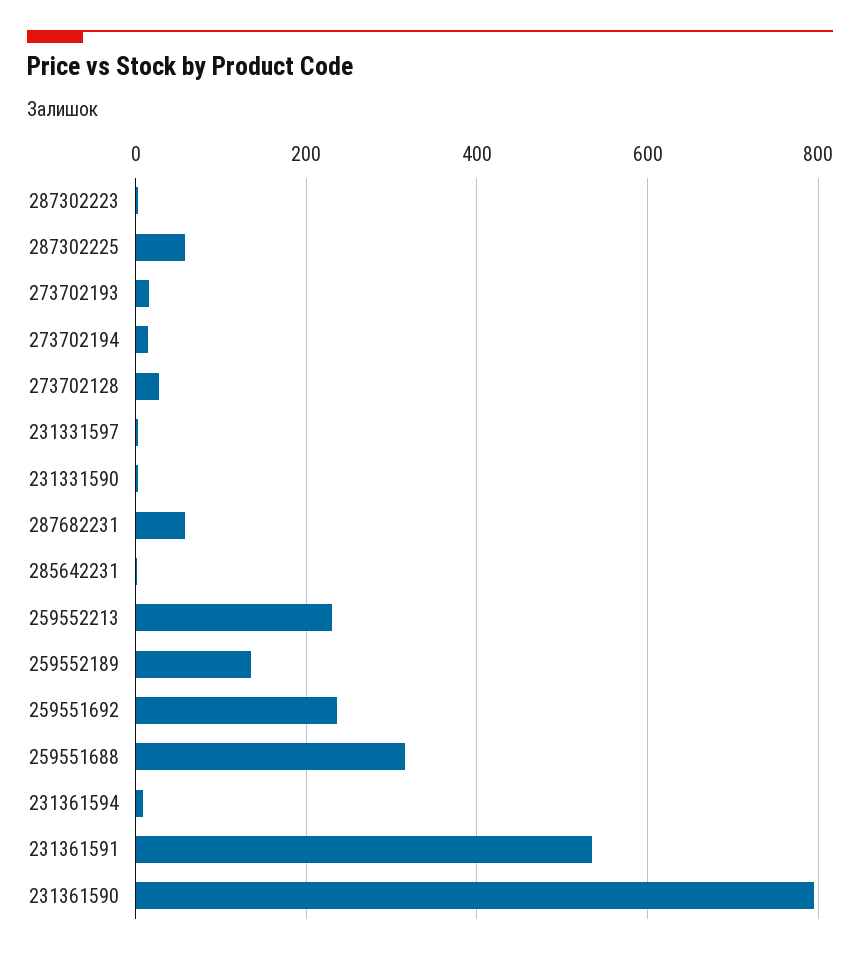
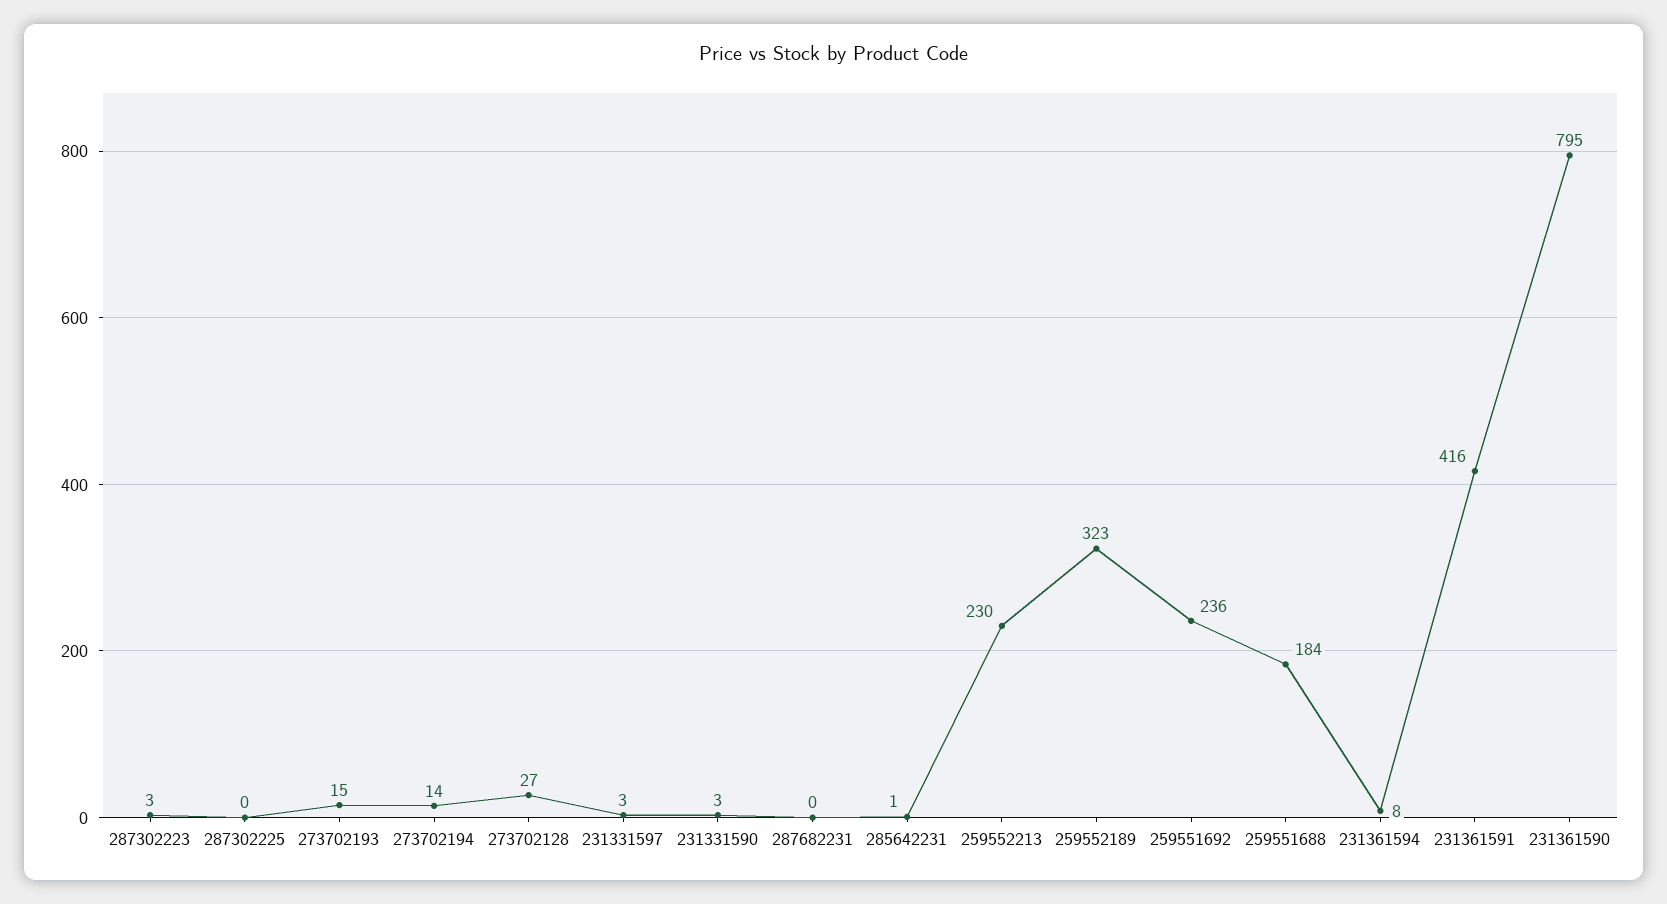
  {
    "287302223": 3,
-   "287302225": 60,
+   "287302225": 0,
    "273702193": 15,
    "273702194": 14,
    "273702128": 27,
    "231331597": 3,
    "231331590": 3,
-   "287682231": 60,
+   "287682231": 0,
    "285642231": 1,
    "259552213": 230,
-   "259552189": 140,
+   "259552189": 323,
    "259551692": 236,
-   "259551688": 320,
+   "259551688": 184,
    "231361594": 8,
-   "231361591": 540,
+   "231361591": 416,
    "231361590": 795
  }

